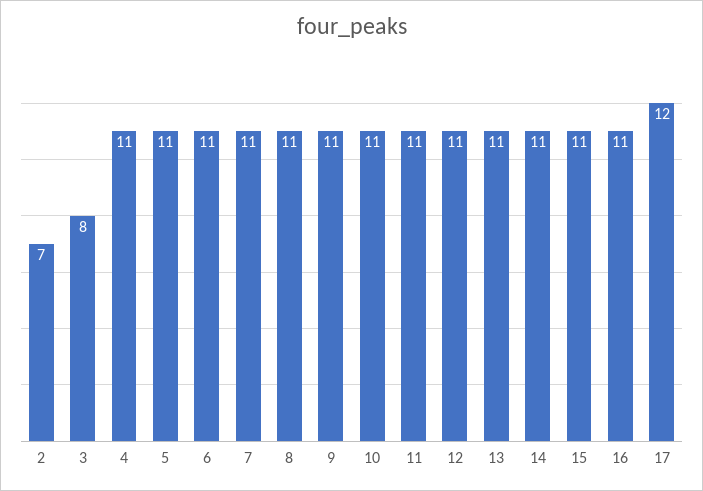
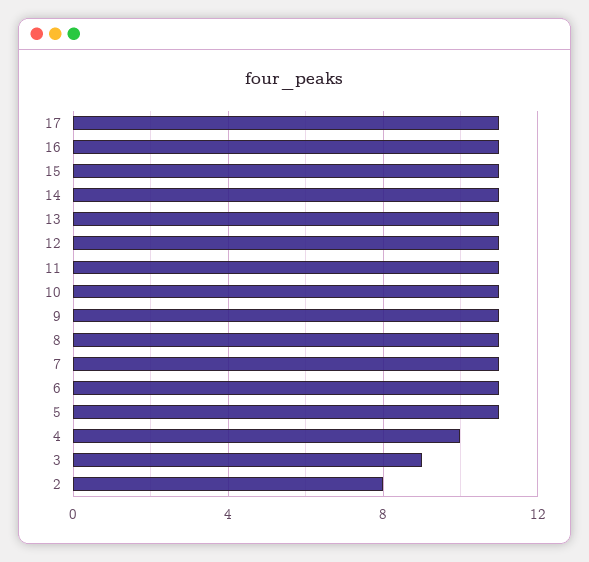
  {
-   "2": 7,
+   "2": 8,
-   "3": 8,
+   "3": 9,
-   "4": 11,
+   "4": 10,
    "5": 11,
    "6": 11,
    "7": 11,
    "8": 11,
    "9": 11,
    "10": 11,
    "11": 11,
    "12": 11,
    "13": 11,
    "14": 11,
    "15": 11,
    "16": 11,
-   "17": 12
+   "17": 11
  }

